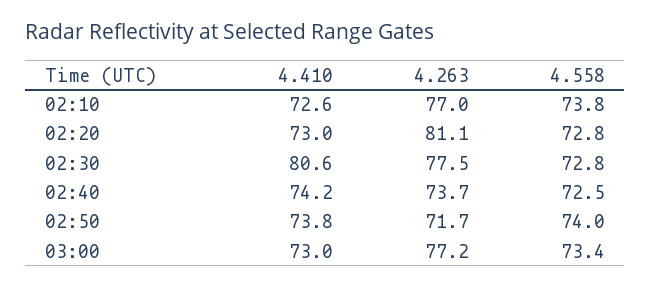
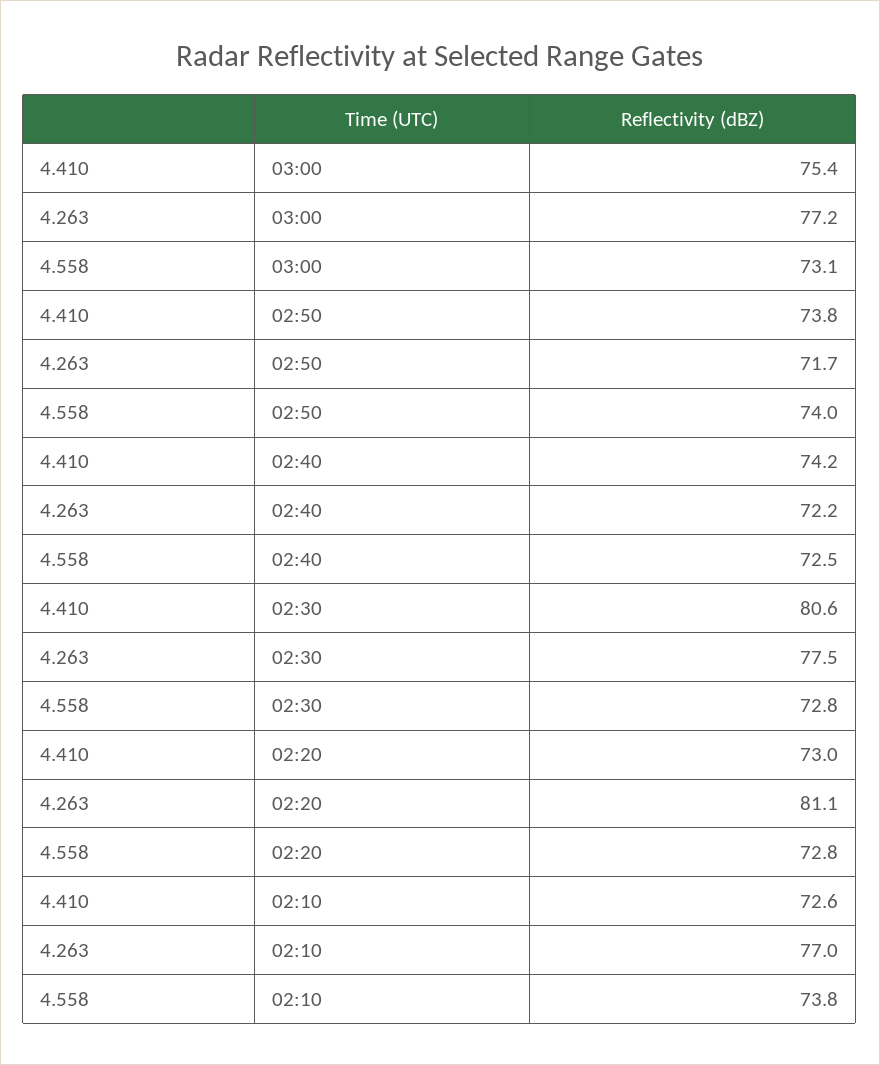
  {
    "4.410": {
      "02:10": 72.6,
      "02:20": 73,
      "02:30": 80.6,
      "02:40": 74.2,
      "02:50": 73.8,
-     "03:00": 73
+     "03:00": 75.4
    },
    "4.263": {
      "02:10": 77,
      "02:20": 81.1,
      "02:30": 77.5,
-     "02:40": 73.7,
+     "02:40": 72.2,
      "02:50": 71.7,
      "03:00": 77.2
    },
    "4.558": {
      "02:10": 73.8,
      "02:20": 72.8,
      "02:30": 72.8,
      "02:40": 72.5,
      "02:50": 74,
-     "03:00": 73.4
+     "03:00": 73.1
    }
  }

